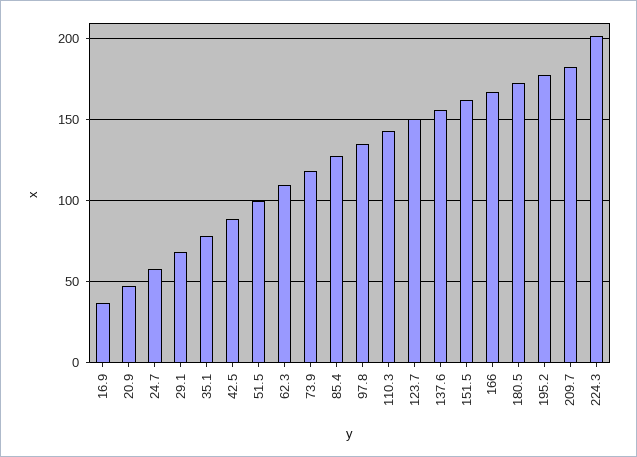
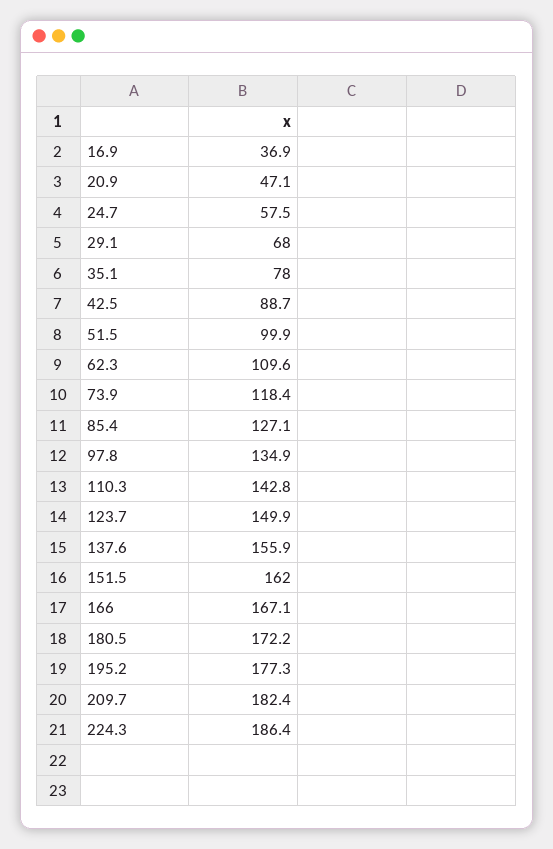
  {
    "16.9": 36.9,
    "20.9": 47.1,
    "24.7": 57.5,
    "29.1": 68,
    "35.1": 78,
    "42.5": 88.7,
    "51.5": 99.9,
    "62.3": 109.6,
    "73.9": 118.4,
    "85.4": 127.1,
    "97.8": 134.9,
    "110.3": 142.8,
    "123.7": 149.9,
    "137.6": 155.9,
    "151.5": 162,
    "166": 167.1,
    "180.5": 172.2,
    "195.2": 177.3,
    "209.7": 182.4,
-   "224.3": 200
+   "224.3": 186.4
  }

